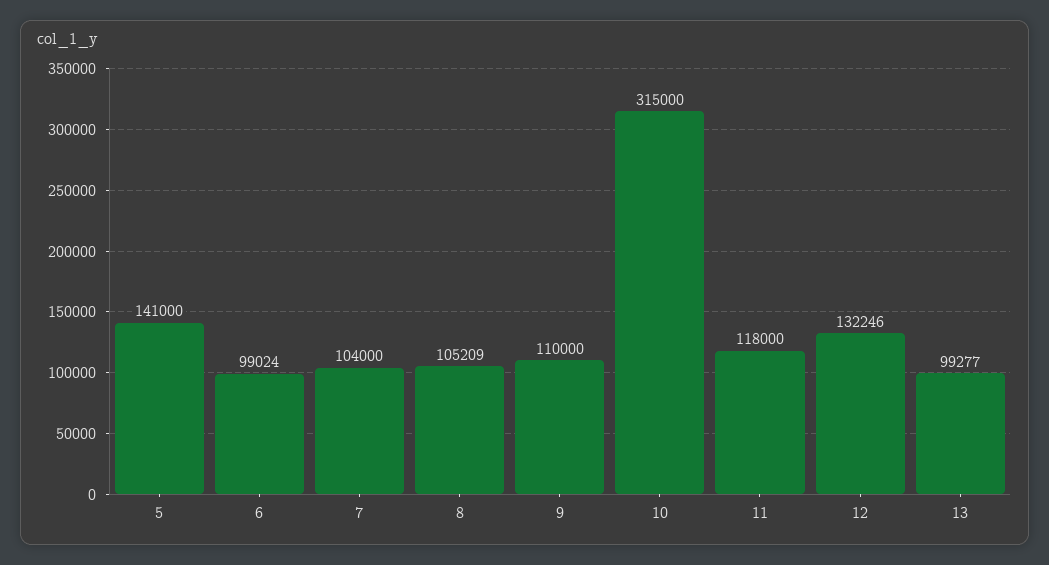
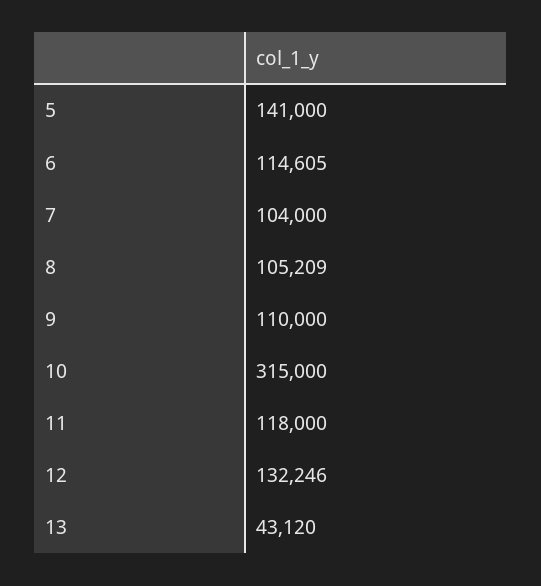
  {
    "5": 141000,
-   "6": 99024,
+   "6": 114605,
    "7": 104000,
    "8": 105209,
    "9": 110000,
    "10": 315000,
    "11": 118000,
    "12": 132246,
-   "13": 99277
+   "13": 43120
  }

